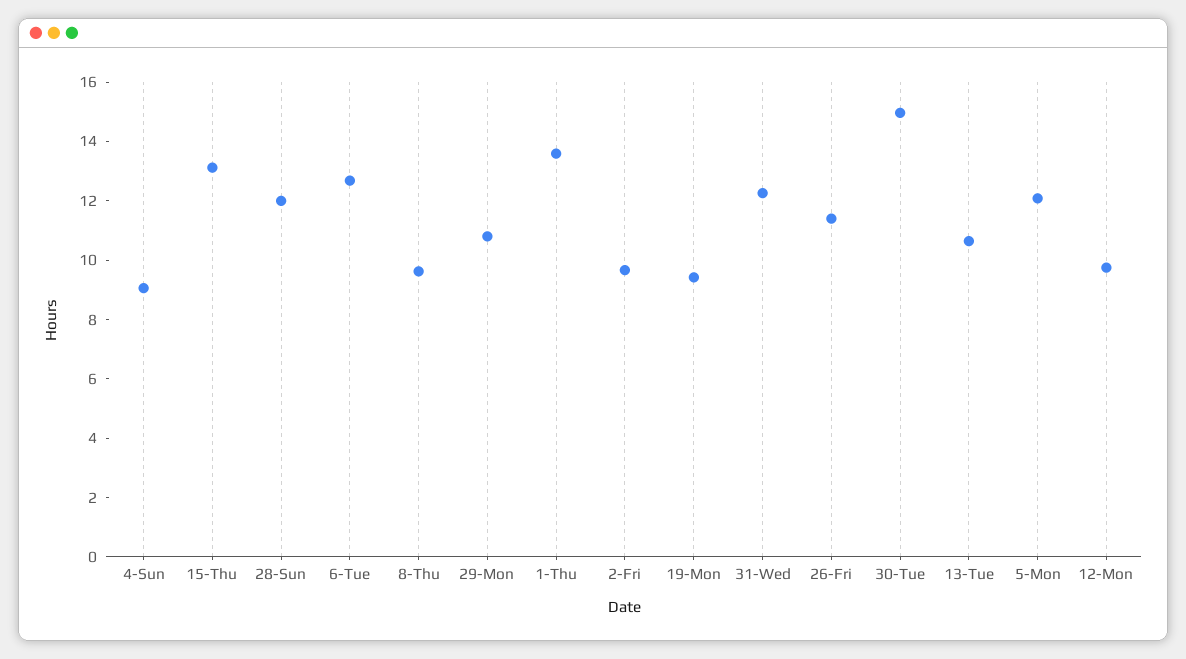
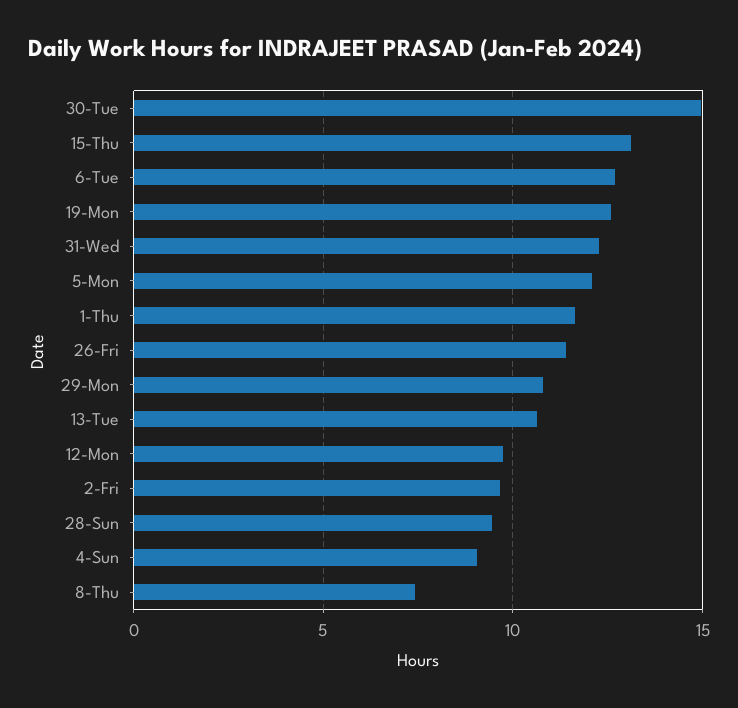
  {
    "4-Sun": 9,
    "15-Thu": 13,
-   "28-Sun": 12,
+   "28-Sun": 9.5,
    "6-Tue": 12.5,
-   "8-Thu": 9.5,
+   "8-Thu": 7.5,
    "29-Mon": 11,
-   "1-Thu": 13.5,
+   "1-Thu": 11.5,
    "2-Fri": 9.5,
-   "19-Mon": 9.5,
+   "19-Mon": 12.5,
    "31-Wed": 12.5,
    "26-Fri": 11.5,
    "30-Tue": 15,
    "13-Tue": 10.5,
    "5-Mon": 12,
    "12-Mon": 10
  }

